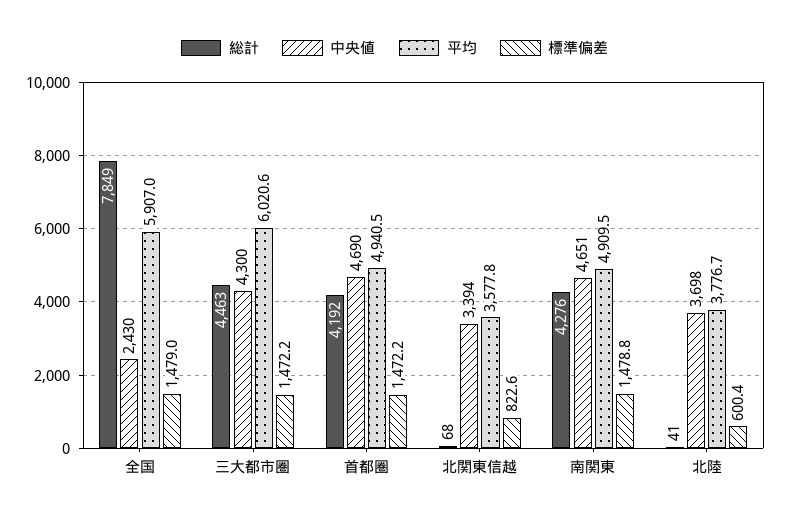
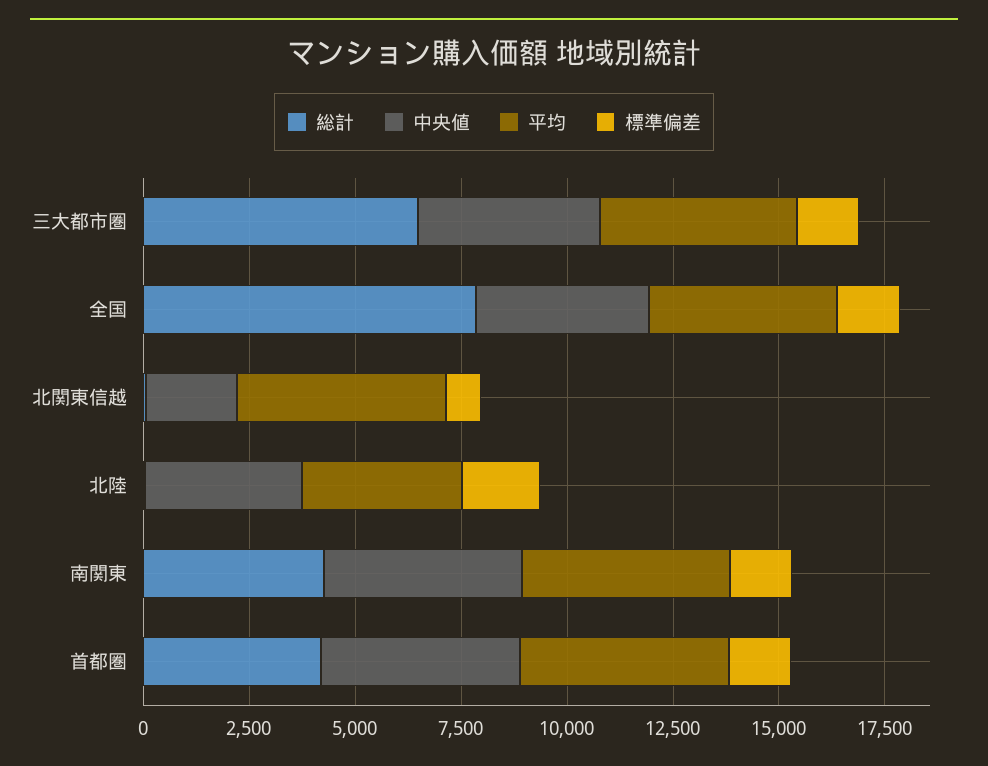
  {
    "総計": {
      "全国": 7849,
-     "三大都市圏": 4463,
+     "三大都市圏": 6500,
      "首都圏": 4192,
      "北関東信越": 68,
      "南関東": 4276,
      "北陸": 41
    },
    "中央値": {
-     "全国": 2430,
+     "全国": 4000,
      "三大都市圏": 4300,
      "首都圏": 4690,
-     "北関東信越": 3394,
+     "北関東信越": 2000,
      "南関東": 4651,
      "北陸": 3698
    },
    "平均": {
-     "全国": 5907,
+     "全国": 4500,
-     "三大都市圏": 6020.6,
+     "三大都市圏": 4500,
      "首都圏": 4940.5,
-     "北関東信越": 3577.8,
+     "北関東信越": 5000,
      "南関東": 4909.5,
      "北陸": 3776.7
    },
    "標準偏差": {
      "全国": 1479,
      "三大都市圏": 1472.2,
      "首都圏": 1472.2,
      "北関東信越": 822.6,
      "南関東": 1478.8,
-     "北陸": 600.4
+     "北陸": 2000
    }
  }

